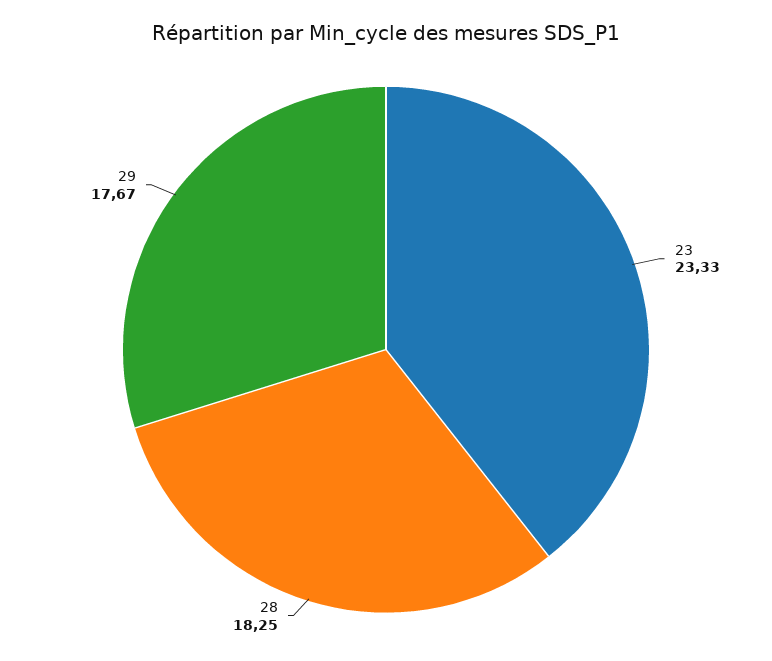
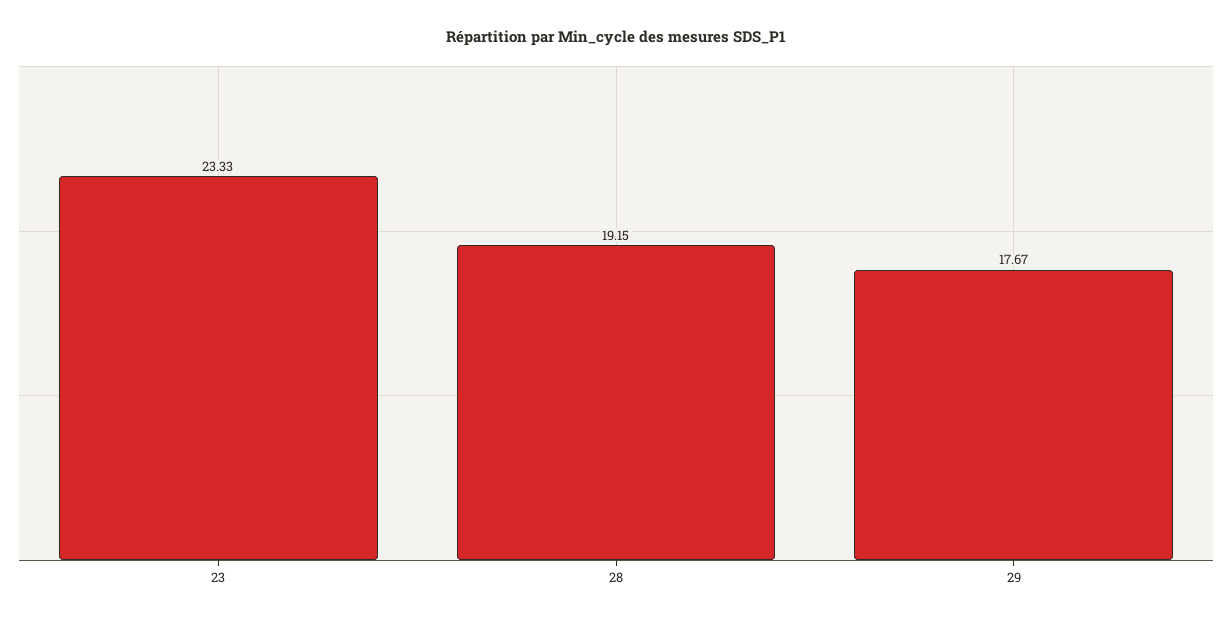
  {
    "23": 23.33,
-   "28": 18.25,
+   "28": 19.15,
    "29": 17.67
  }

